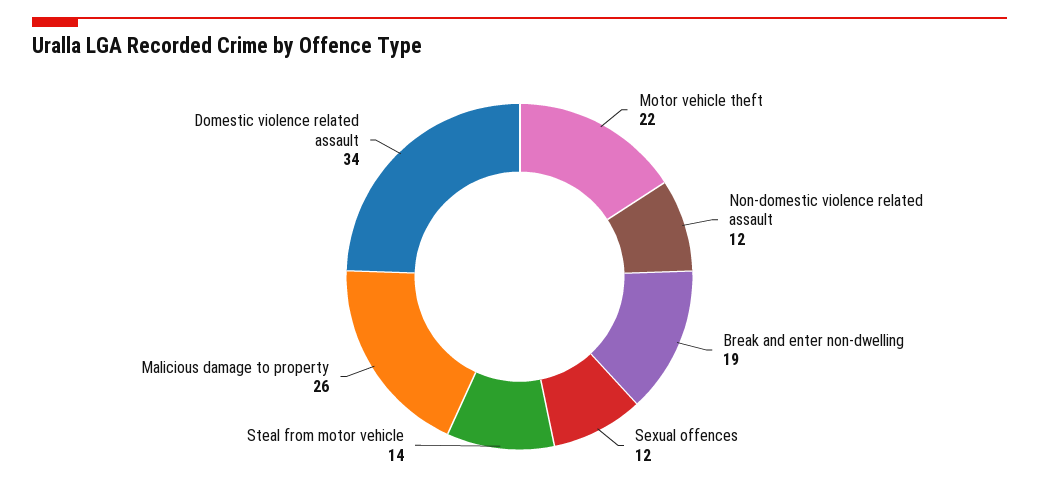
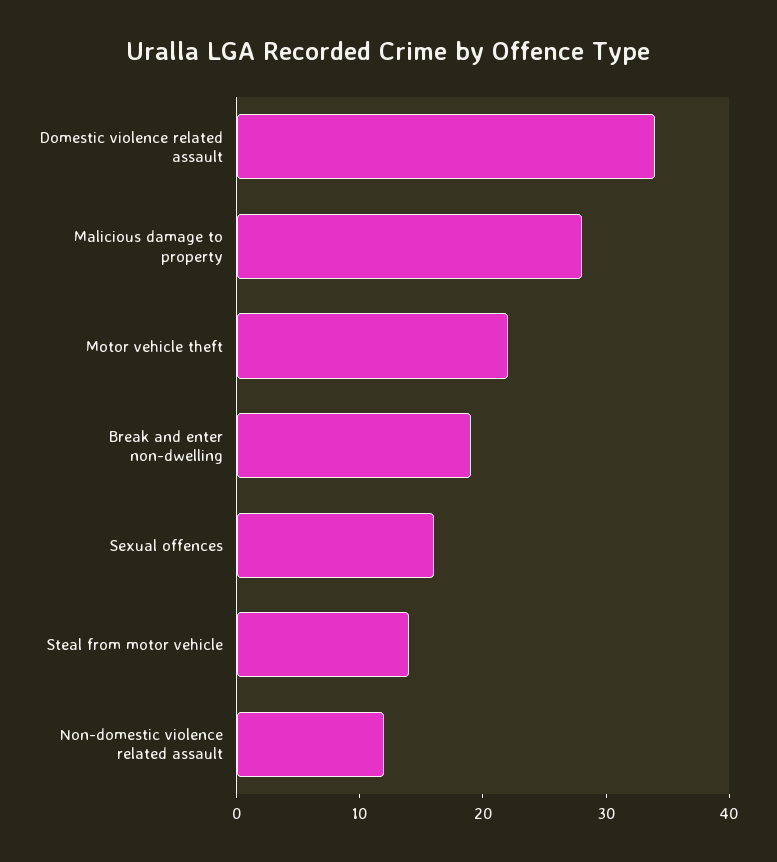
  {
    "Motor vehicle theft": 22,
    "Non-domestic violence related assault": 12,
    "Break and enter non-dwelling": 19,
-   "Sexual offences": 12,
+   "Sexual offences": 16,
    "Steal from motor vehicle": 14,
-   "Malicious damage to property": 26,
+   "Malicious damage to property": 28,
    "Domestic violence related assault": 34
  }

